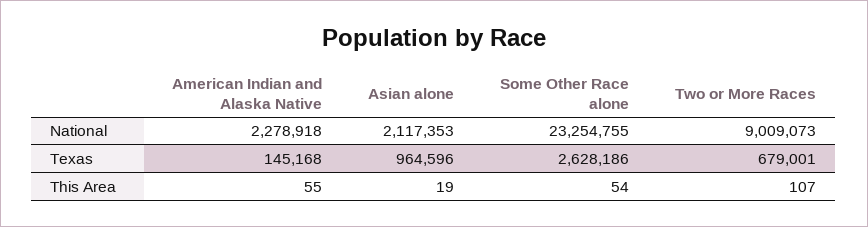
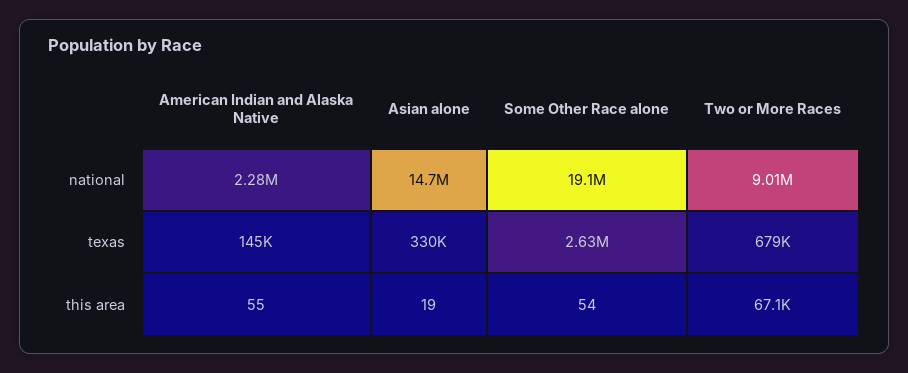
  {
    "American Indian and Alaska Native": {
      "National": 2278918,
      "Texas": 145168,
      "This Area": 55
    },
    "Asian alone": {
-     "National": 2117353,
+     "National": 14700000,
-     "Texas": 964596,
+     "Texas": 330000,
      "This Area": 19
    },
    "Some Other Race alone": {
-     "National": 23254755,
+     "National": 19100000,
      "Texas": 2628186,
      "This Area": 54
    },
    "Two or More Races": {
      "National": 9009073,
      "Texas": 679001,
-     "This Area": 107
+     "This Area": 67100
    }
  }

